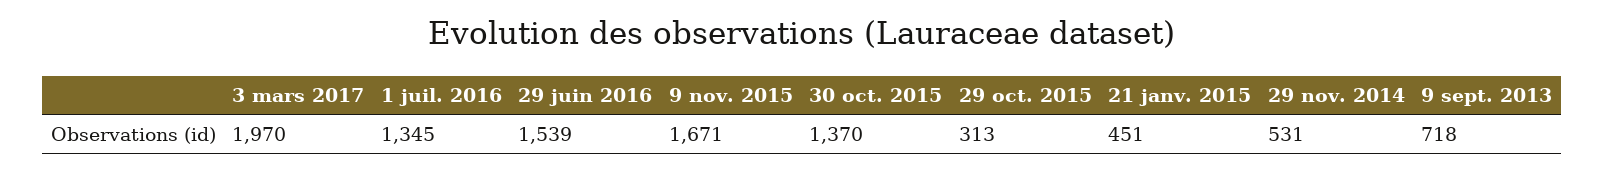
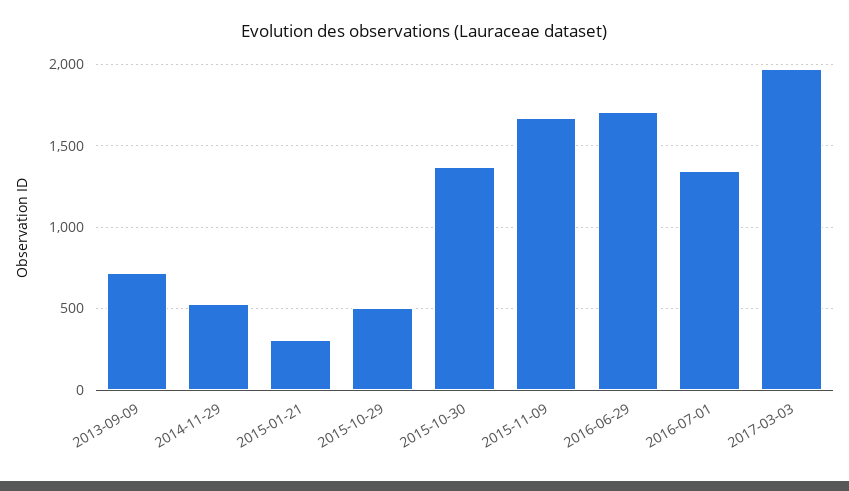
  {
    "3 mars 2017": 1970,
    "1 juil. 2016": 1345,
-   "29 juin 2016": 1539,
+   "29 juin 2016": 1700,
    "9 nov. 2015": 1671,
    "30 oct. 2015": 1370,
-   "29 oct. 2015": 313,
+   "29 oct. 2015": 500,
-   "21 janv. 2015": 451,
+   "21 janv. 2015": 300,
    "29 nov. 2014": 531,
    "9 sept. 2013": 718
  }

